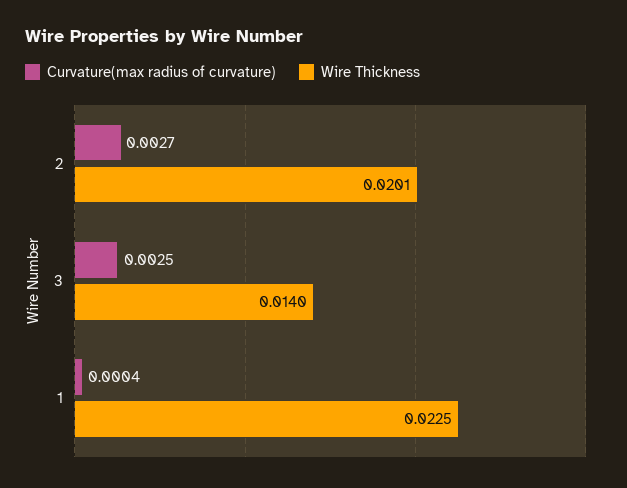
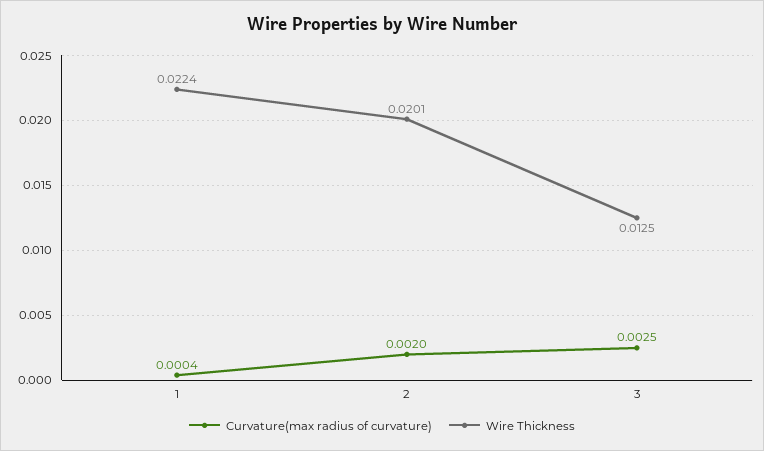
  {
    "Curvature(max radius of curvature)": {
-     "2": 0.0027,
+     "2": 0.002,
      "3": 0.0025,
      "1": 0.0004
    },
    "Wire Thickness": {
      "2": 0.0201,
-     "3": 0.014,
+     "3": 0.0125,
-     "1": 0.0225
+     "1": 0.0224
    }
  }

